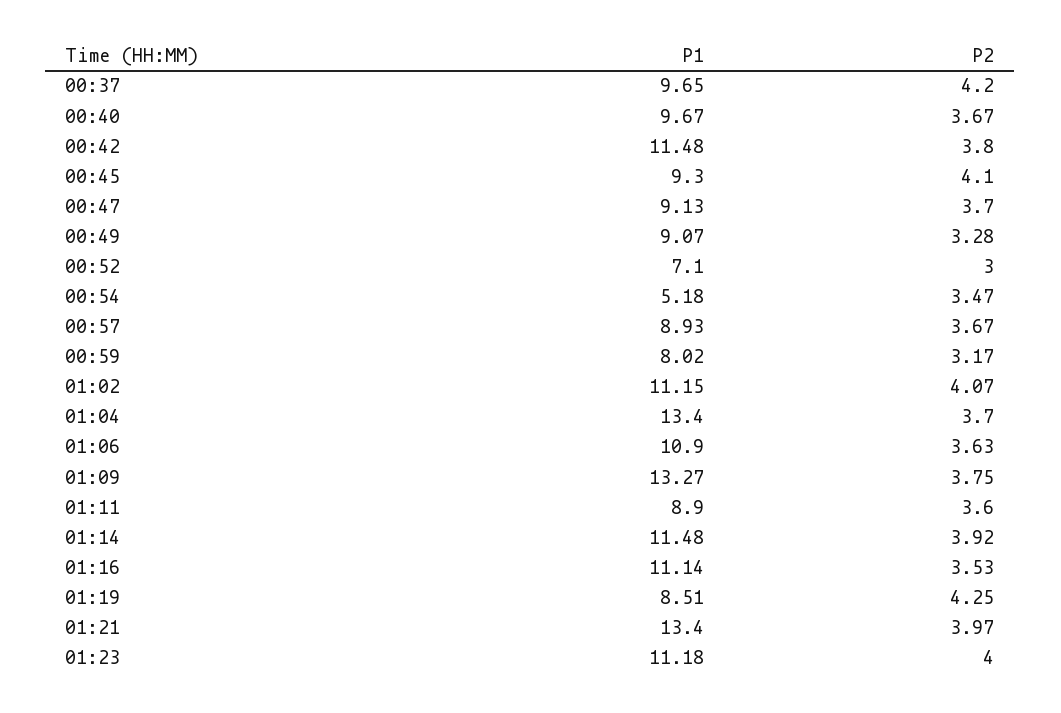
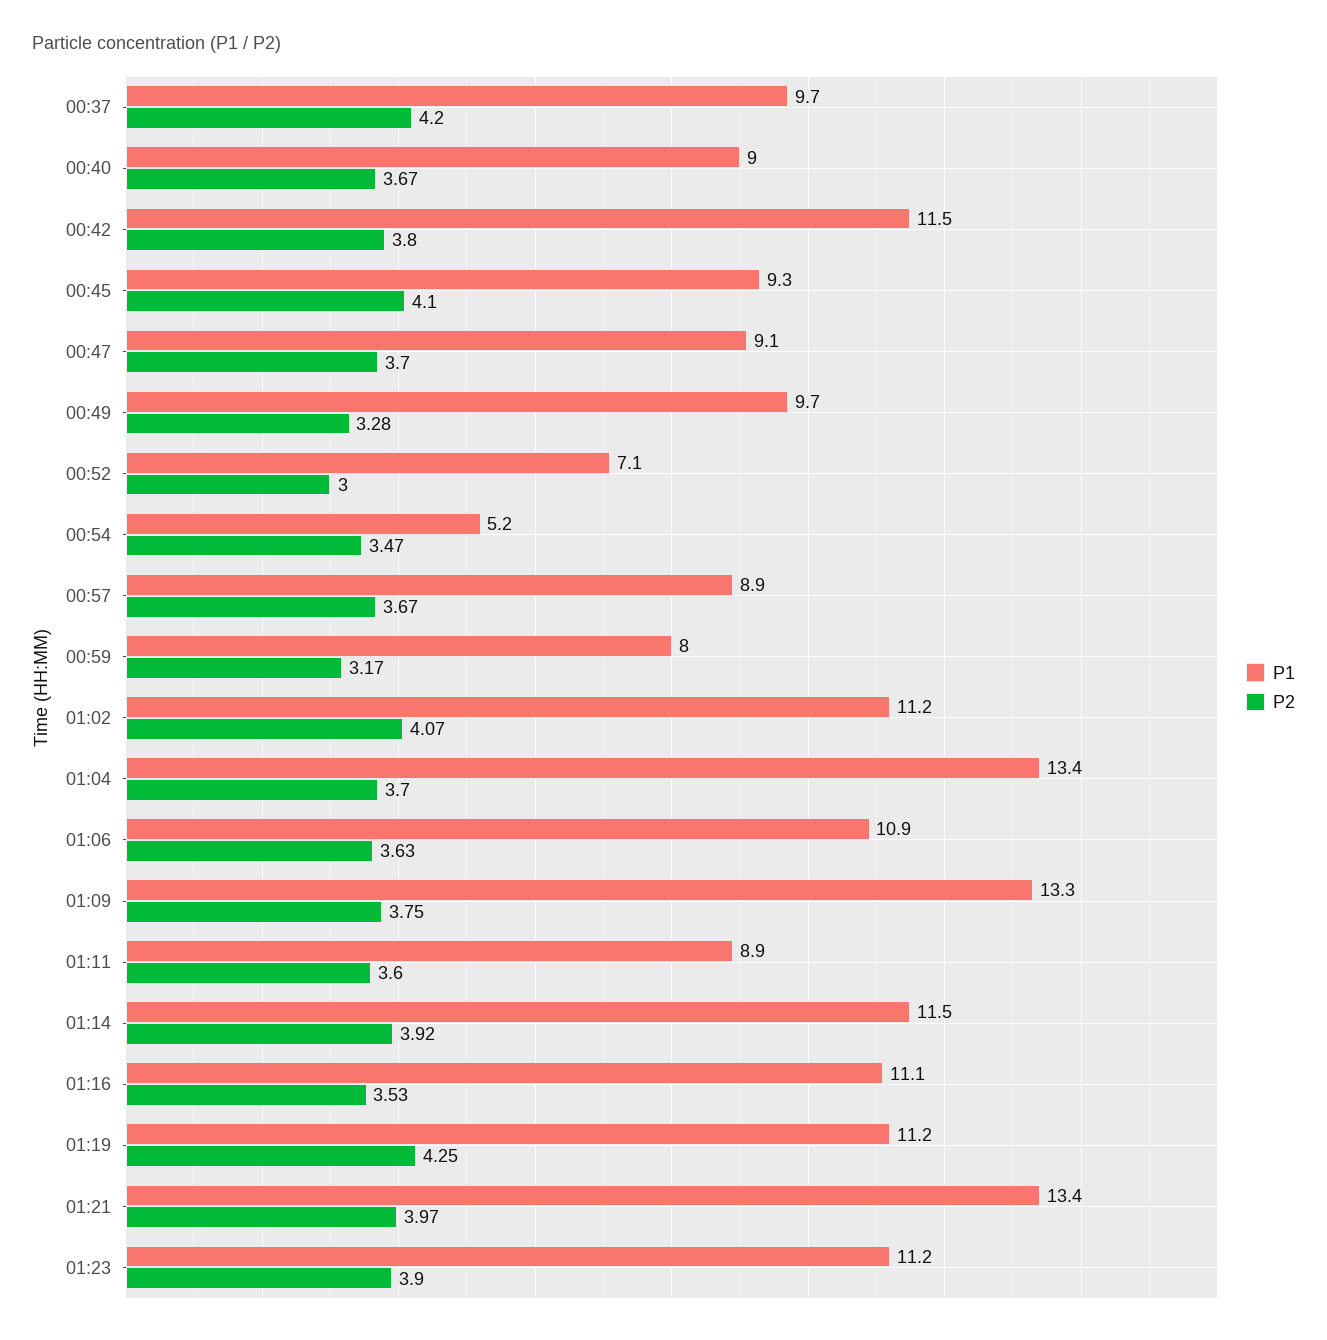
  {
    "P1": {
      "00:37": 9.65,
-     "00:40": 9.67,
+     "00:40": 9,
      "00:42": 11.48,
      "00:45": 9.3,
      "00:47": 9.13,
-     "00:49": 9.07,
+     "00:49": 9.7,
      "00:52": 7.1,
      "00:54": 5.18,
      "00:57": 8.93,
      "00:59": 8.02,
      "01:02": 11.15,
      "01:04": 13.4,
      "01:06": 10.9,
      "01:09": 13.27,
      "01:11": 8.9,
      "01:14": 11.48,
      "01:16": 11.14,
-     "01:19": 8.51,
+     "01:19": 11.2,
      "01:21": 13.4,
      "01:23": 11.18
    },
    "P2": {
      "00:37": 4.2,
      "00:40": 3.67,
      "00:42": 3.8,
      "00:45": 4.1,
      "00:47": 3.7,
      "00:49": 3.28,
      "00:52": 3,
      "00:54": 3.47,
      "00:57": 3.67,
      "00:59": 3.17,
      "01:02": 4.07,
      "01:04": 3.7,
      "01:06": 3.63,
      "01:09": 3.75,
      "01:11": 3.6,
      "01:14": 3.92,
      "01:16": 3.53,
      "01:19": 4.25,
      "01:21": 3.97,
-     "01:23": 4
+     "01:23": 3.9
    }
  }

